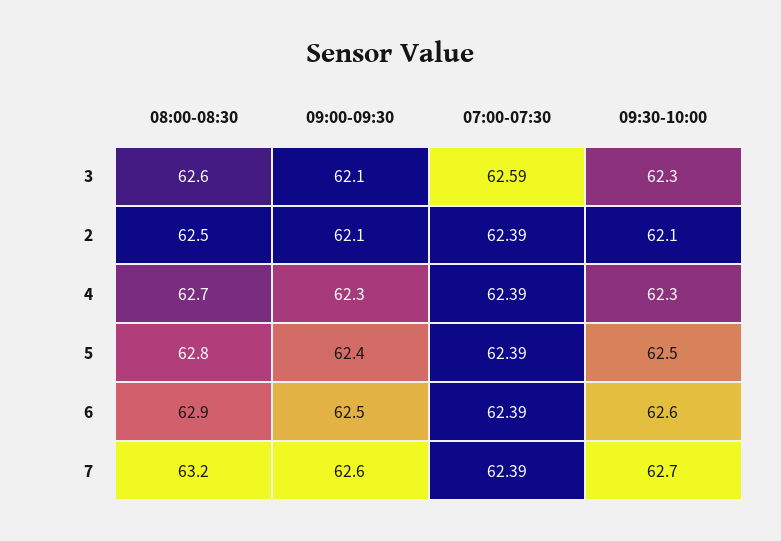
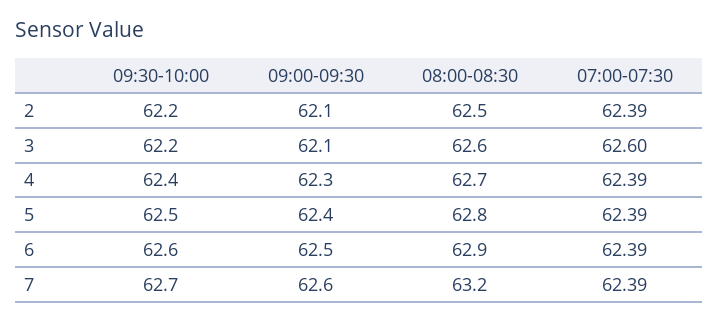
  {
    "08:00-08:30": {
      "3": 62.6,
      "2": 62.5,
      "4": 62.7,
      "5": 62.8,
      "6": 62.9,
      "7": 63.2
    },
    "09:00-09:30": {
      "3": 62.1,
      "2": 62.1,
      "4": 62.3,
      "5": 62.4,
      "6": 62.5,
      "7": 62.6
    },
    "07:00-07:30": {
-     "3": 62.59,
+     "3": 62.6,
      "2": 62.39,
      "4": 62.39,
      "5": 62.39,
      "6": 62.39,
      "7": 62.39
    },
    "09:30-10:00": {
-     "3": 62.3,
+     "3": 62.2,
-     "2": 62.1,
+     "2": 62.2,
-     "4": 62.3,
+     "4": 62.4,
      "5": 62.5,
      "6": 62.6,
      "7": 62.7
    }
  }

